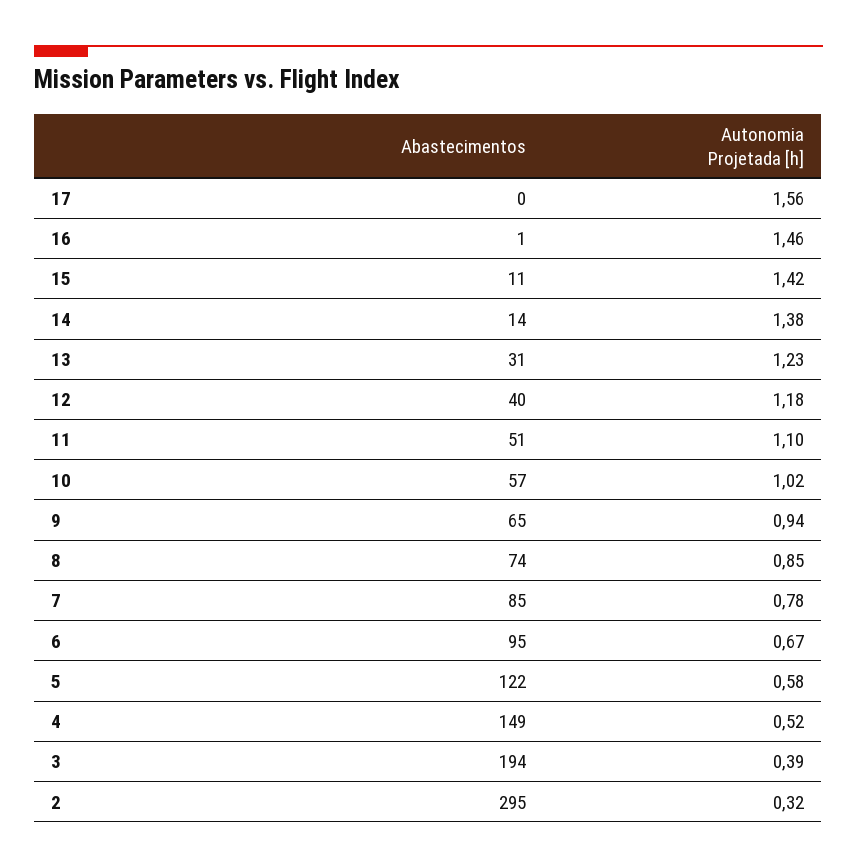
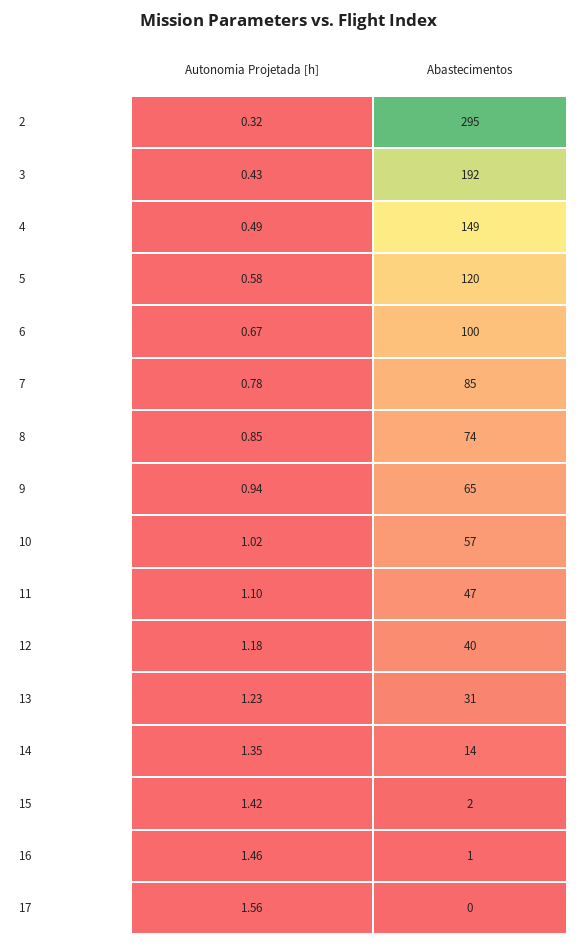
  {
    "Abastecimentos": {
      "17": 0,
      "16": 1,
-     "15": 11,
+     "15": 2,
      "14": 14,
      "13": 31,
      "12": 40,
-     "11": 51,
+     "11": 47,
      "10": 57,
      "9": 65,
      "8": 74,
      "7": 85,
-     "6": 95,
+     "6": 100,
-     "5": 122,
+     "5": 120,
      "4": 149,
-     "3": 194,
+     "3": 192,
      "2": 295
    },
    "Autonomia Projetada [h]": {
      "17": 1.56,
      "16": 1.46,
      "15": 1.42,
-     "14": 1.38,
+     "14": 1.35,
      "13": 1.23,
      "12": 1.18,
      "11": 1.1,
      "10": 1.02,
      "9": 0.94,
      "8": 0.85,
      "7": 0.78,
      "6": 0.67,
      "5": 0.58,
-     "4": 0.52,
+     "4": 0.49,
-     "3": 0.39,
+     "3": 0.43,
      "2": 0.32
    }
  }

